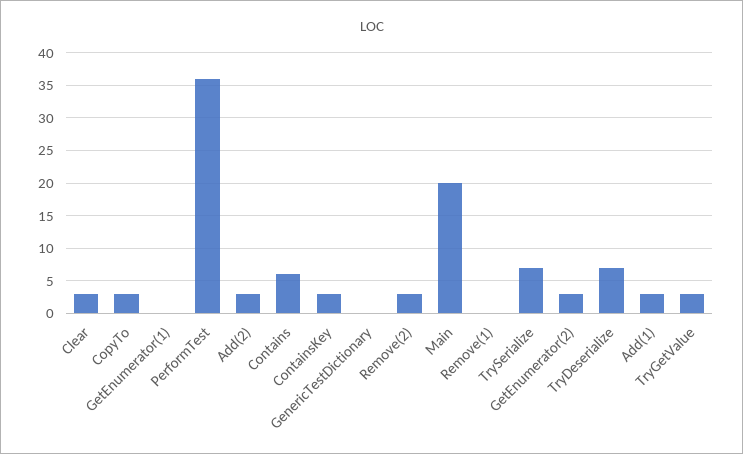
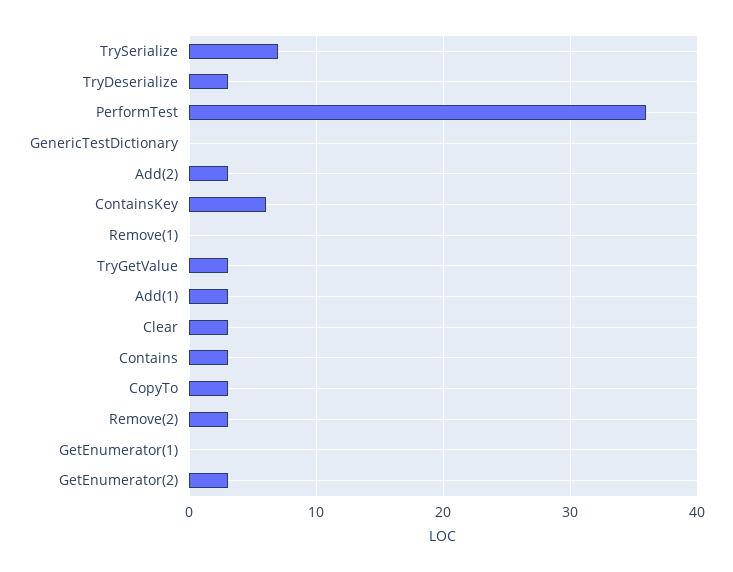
  {
    "Clear": 3,
    "CopyTo": 3,
    "GetEnumerator(1)": 0,
    "PerformTest": 36,
    "Add(2)": 3,
-   "Contains": 6,
+   "Contains": 3,
-   "ContainsKey": 3,
+   "ContainsKey": 6,
    "GenericTestDictionary": 0,
    "Remove(2)": 3,
-   "Main": 20,
    "Remove(1)": 0,
    "TrySerialize": 7,
    "GetEnumerator(2)": 3,
-   "TryDeserialize": 7,
+   "TryDeserialize": 3,
    "Add(1)": 3,
    "TryGetValue": 3
  }

